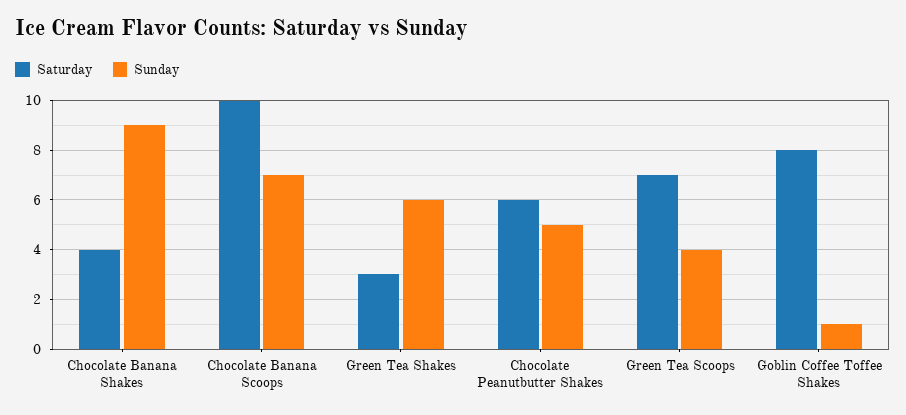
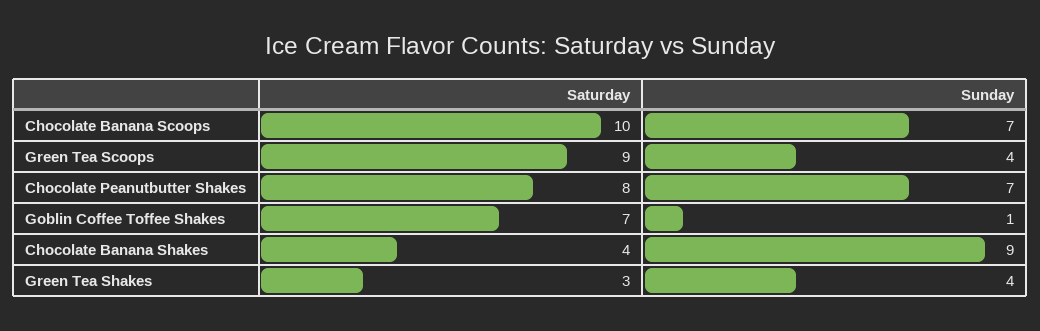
  {
    "Saturday": {
      "Chocolate Banana Shakes": 4,
      "Chocolate Banana Scoops": 10,
      "Green Tea Shakes": 3,
-     "Chocolate Peanutbutter Shakes": 6,
+     "Chocolate Peanutbutter Shakes": 8,
-     "Green Tea Scoops": 7,
+     "Green Tea Scoops": 9,
-     "Goblin Coffee Toffee Shakes": 8
+     "Goblin Coffee Toffee Shakes": 7
    },
    "Sunday": {
      "Chocolate Banana Shakes": 9,
      "Chocolate Banana Scoops": 7,
-     "Green Tea Shakes": 6,
+     "Green Tea Shakes": 4,
-     "Chocolate Peanutbutter Shakes": 5,
+     "Chocolate Peanutbutter Shakes": 7,
      "Green Tea Scoops": 4,
      "Goblin Coffee Toffee Shakes": 1
    }
  }

